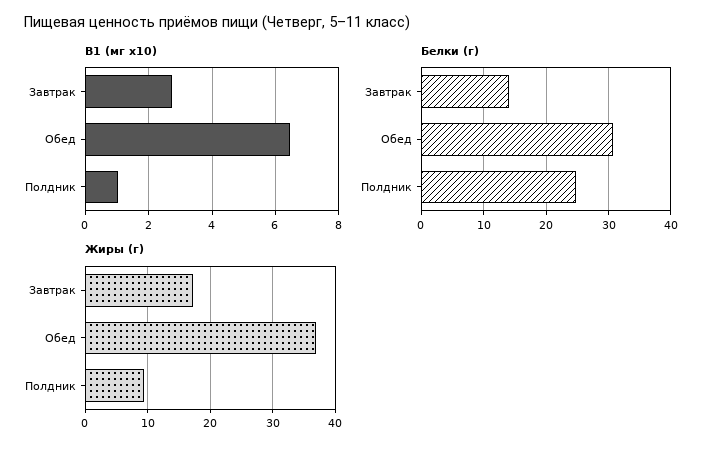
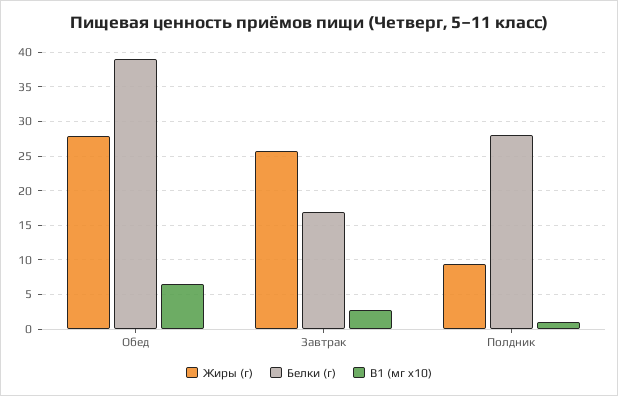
  {
    "В1 (мг x10)": {
      "Завтрак": 2.8,
      "Обед": 6.4,
      "Полдник": 1
    },
    "Белки (г)": {
-     "Завтрак": 14,
+     "Завтрак": 17,
-     "Обед": 31,
+     "Обед": 39,
-     "Полдник": 25
+     "Полдник": 28
    },
    "Жиры (г)": {
-     "Завтрак": 17,
+     "Завтрак": 26,
-     "Обед": 37,
+     "Обед": 28,
      "Полдник": 9
    }
  }

